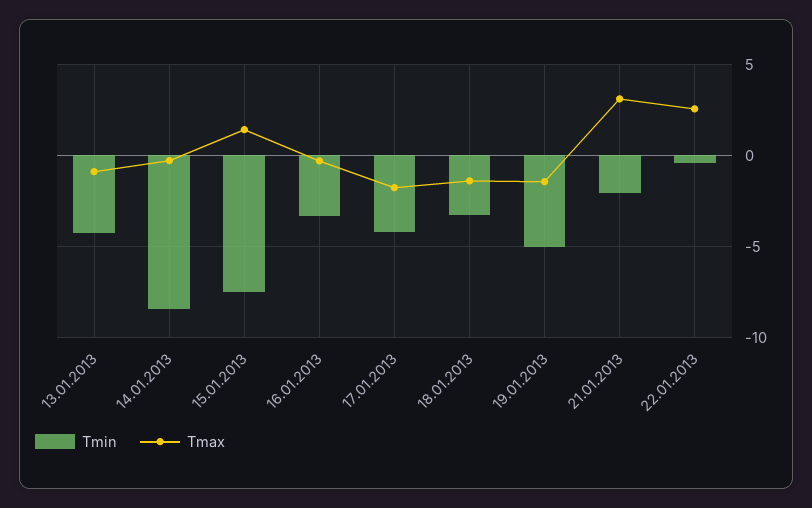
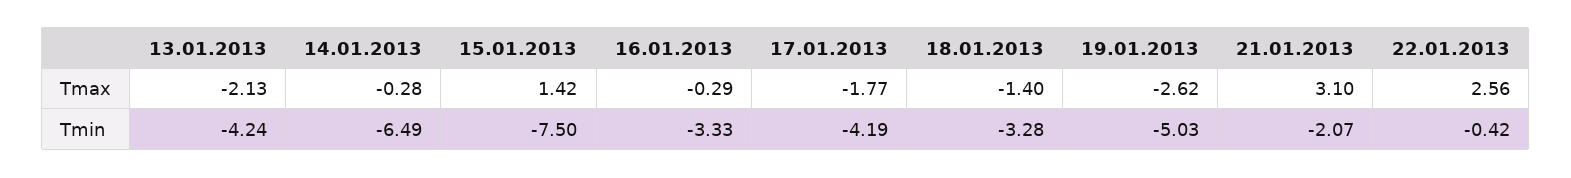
  {
    "Tmin": {
      "13.01.2013": -4.24,
-     "14.01.2013": -8.5,
+     "14.01.2013": -6.49,
      "15.01.2013": -7.5,
      "16.01.2013": -3.33,
      "17.01.2013": -4.19,
      "18.01.2013": -3.28,
      "19.01.2013": -5.03,
      "21.01.2013": -2.07,
      "22.01.2013": -0.42
    },
    "Tmax": {
-     "13.01.2013": -1,
+     "13.01.2013": -2.13,
      "14.01.2013": -0.28,
      "15.01.2013": 1.42,
      "16.01.2013": -0.29,
      "17.01.2013": -1.77,
      "18.01.2013": -1.4,
-     "19.01.2013": -1.5,
+     "19.01.2013": -2.62,
      "21.01.2013": 3.1,
      "22.01.2013": 2.56
    }
  }

